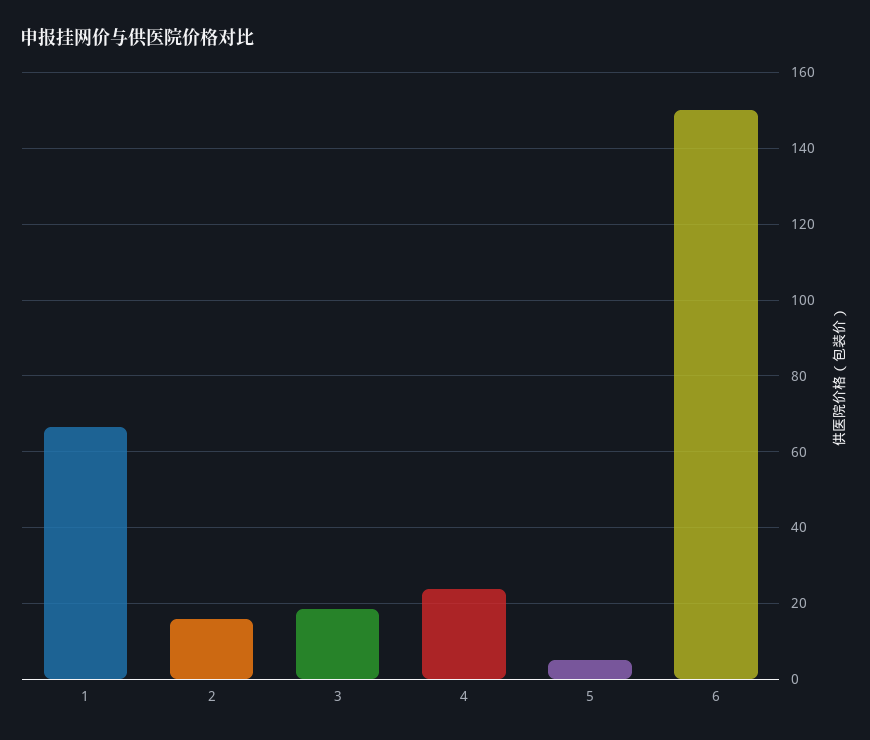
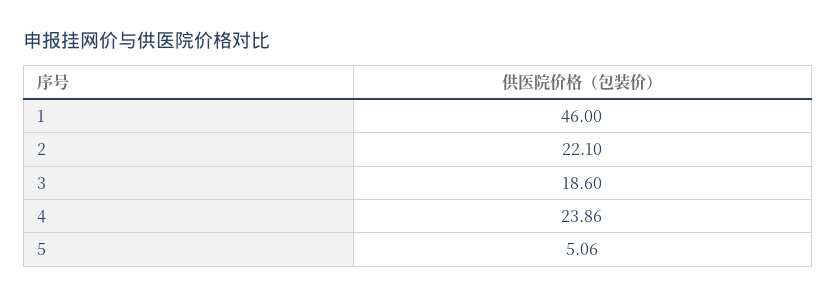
  {
-   "1": 66,
+   "1": 46,
-   "2": 16,
+   "2": 22.1,
    "3": 18.6,
    "4": 23.86,
-   "5": 5.06,
+   "5": 5.06
-   "6": 150
  }

